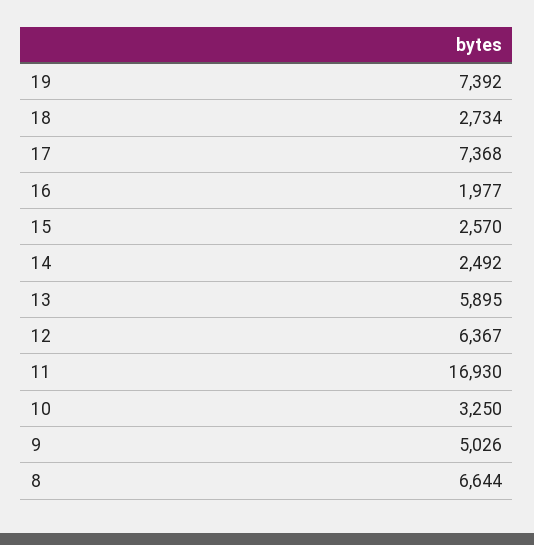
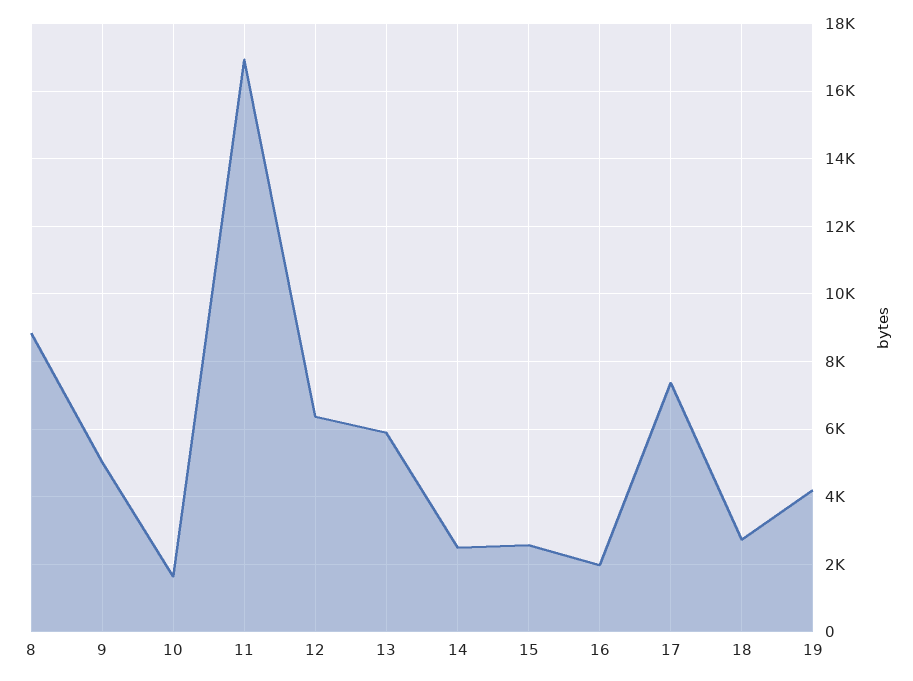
  {
-   "19": 7392,
+   "19": 4200,
    "18": 2734,
    "17": 7368,
    "16": 1977,
    "15": 2570,
    "14": 2492,
    "13": 5895,
    "12": 6367,
    "11": 16930,
-   "10": 3250,
+   "10": 1600,
    "9": 5026,
-   "8": 6644
+   "8": 8800
  }

